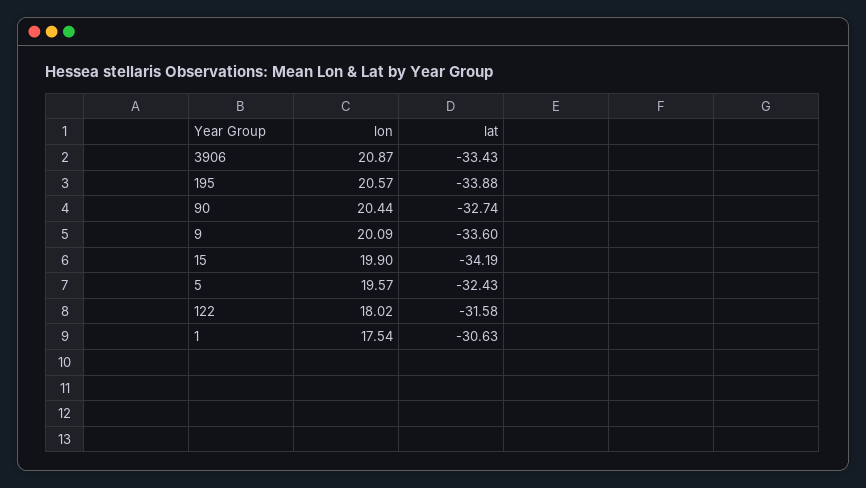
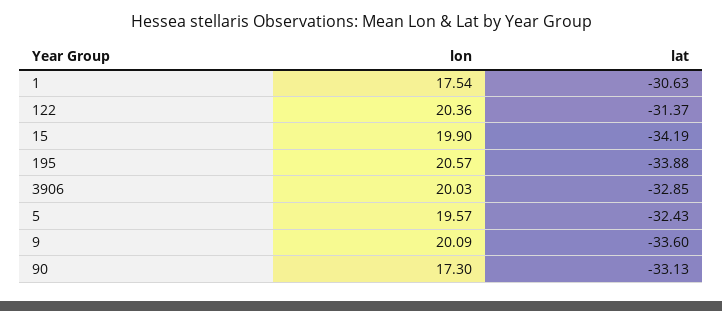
  {
    "lon": {
-     "3906": 20.87,
+     "3906": 20.03,
      "195": 20.57,
-     "90": 20.44,
+     "90": 17.3,
      "9": 20.09,
      "15": 19.9,
      "5": 19.57,
-     "122": 18.02,
+     "122": 20.36,
      "1": 17.54
    },
    "lat": {
-     "3906": -33.43,
+     "3906": -32.85,
      "195": -33.88,
-     "90": -32.74,
+     "90": -33.13,
      "9": -33.6,
      "15": -34.19,
      "5": -32.43,
-     "122": -31.58,
+     "122": -31.37,
      "1": -30.63
    }
  }

